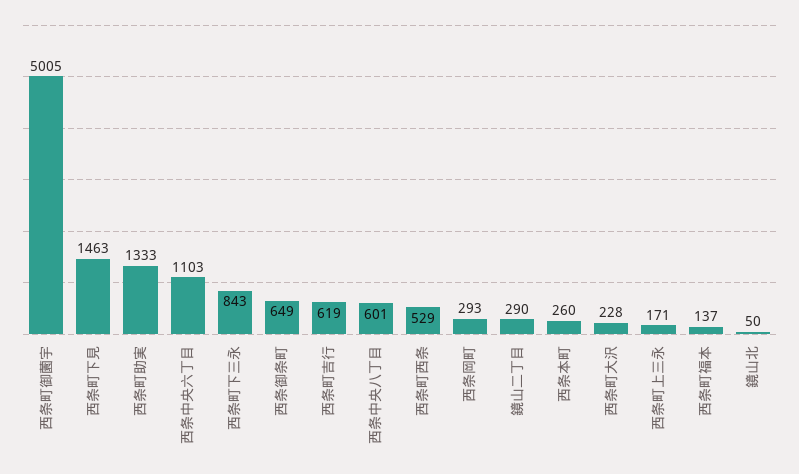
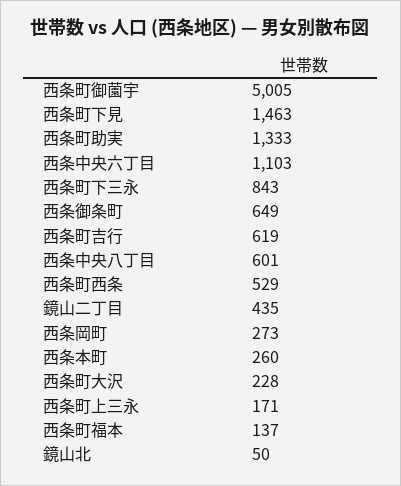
  {
    "西条町御薗宇": 5005,
    "西条町下見": 1463,
    "西条町助実": 1333,
    "西条中央六丁目": 1103,
    "西条町下三永": 843,
    "西条御条町": 649,
    "西条町吉行": 619,
    "西条中央八丁目": 601,
    "西条町西条": 529,
-   "西条岡町": 293,
+   "西条岡町": 273,
-   "鏡山二丁目": 290,
+   "鏡山二丁目": 435,
    "西条本町": 260,
    "西条町大沢": 228,
    "西条町上三永": 171,
    "西条町福本": 137,
    "鏡山北": 50
  }

